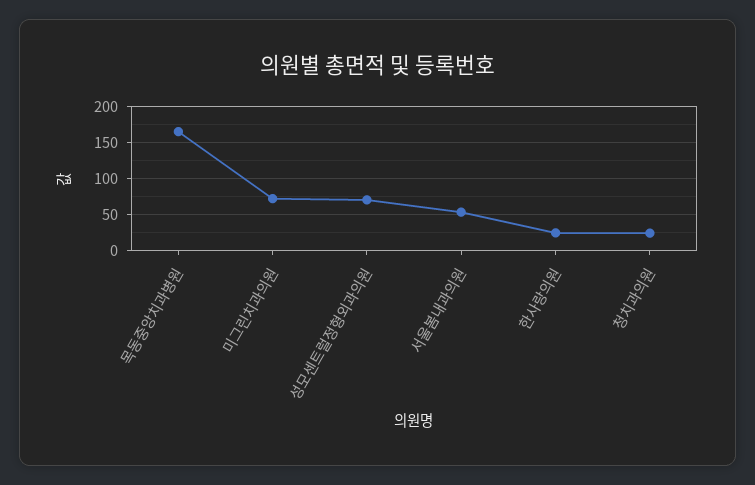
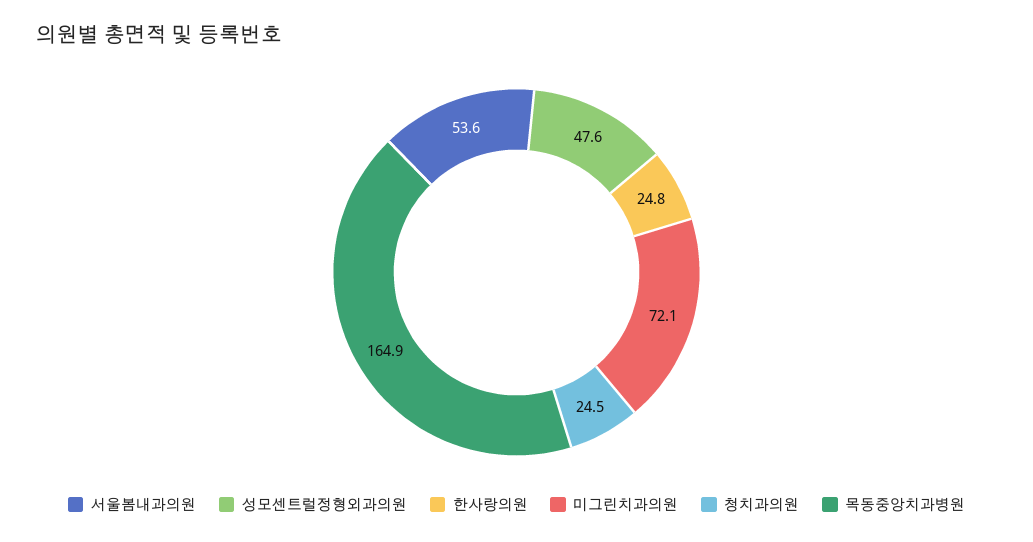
  {
    "목동중앙치과병원": 164.9,
    "미그린치과의원": 72.1,
-   "성모센트럴정형외과의원": 70,
+   "성모센트럴정형외과의원": 47.6,
    "서울봄내과의원": 53.6,
    "한사랑의원": 24.8,
    "청치과의원": 24.5
  }

